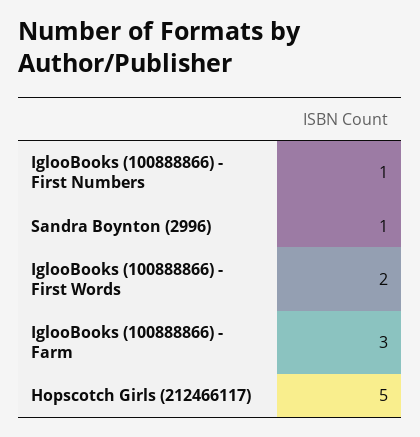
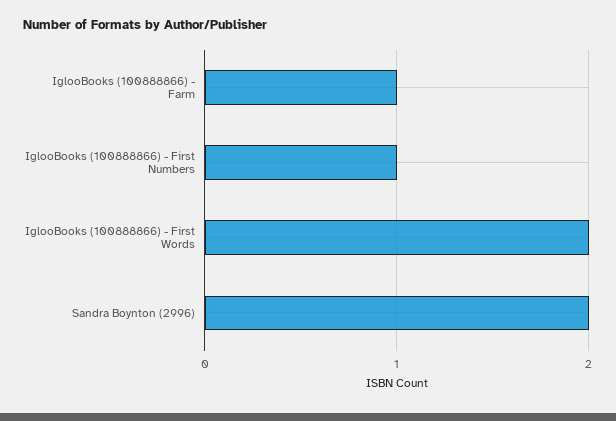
  {
    "IglooBooks (100888866) - First Numbers": 1,
-   "Sandra Boynton (2996)": 1,
+   "Sandra Boynton (2996)": 2,
    "IglooBooks (100888866) - First Words": 2,
-   "IglooBooks (100888866) - Farm": 3,
+   "IglooBooks (100888866) - Farm": 1
-   "Hopscotch Girls (212466117)": 5
  }

